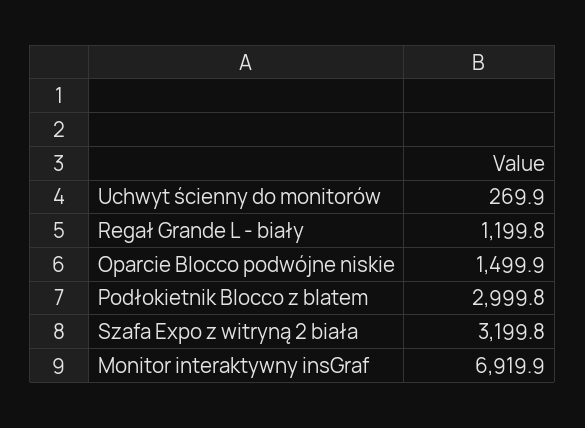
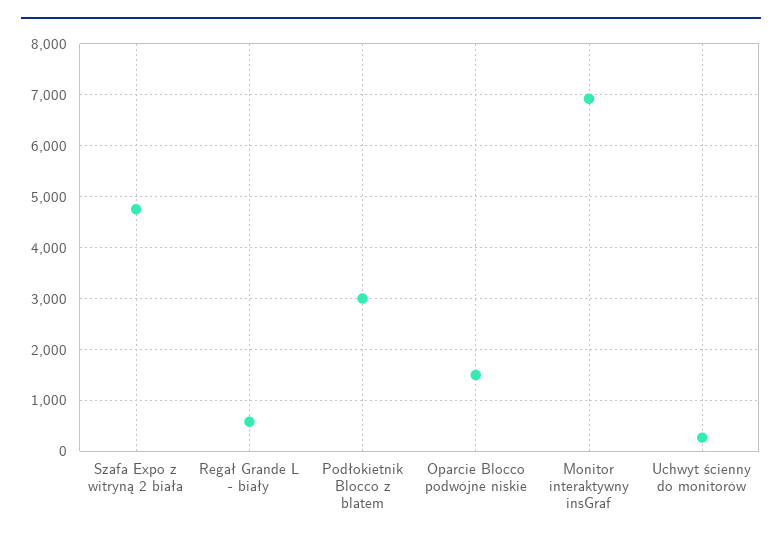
  {
    "Uchwyt ścienny do monitorów": 269.9,
-   "Regał Grande L - biały": 1199.8,
+   "Regał Grande L - biały": 600,
    "Oparcie Blocco podwójne niskie": 1499.9,
    "Podłokietnik Blocco z blatem": 2999.8,
-   "Szafa Expo z witryną 2 biała": 3199.8,
+   "Szafa Expo z witryną 2 biała": 4800,
    "Monitor interaktywny insGraf": 6919.9
  }

